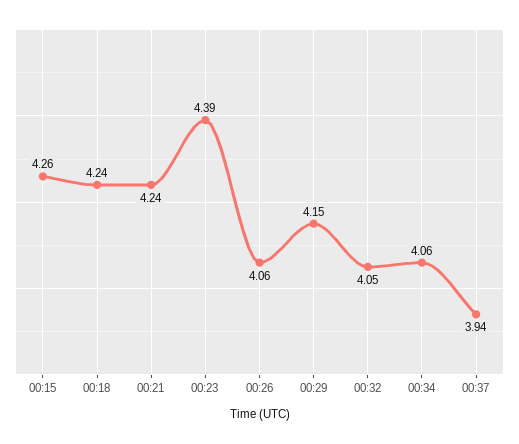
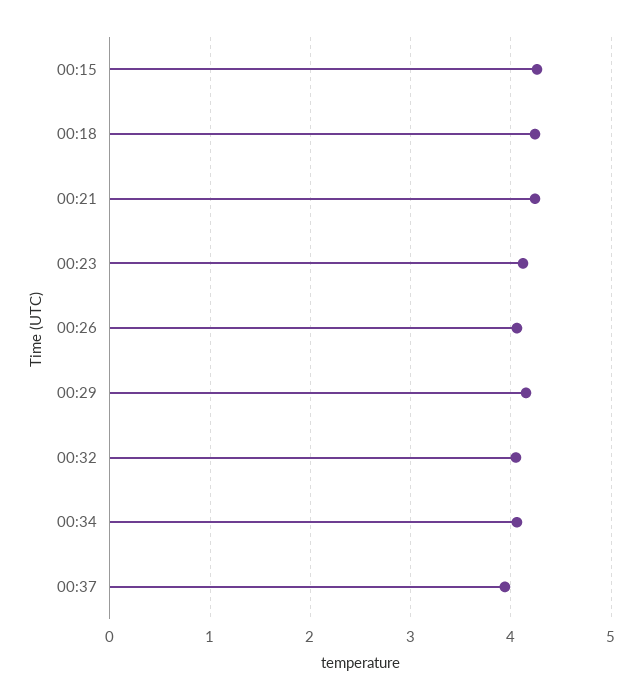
  {
    "00:15": 4.26,
    "00:18": 4.24,
    "00:21": 4.24,
-   "00:23": 4.39,
+   "00:23": 4.1,
    "00:26": 4.06,
    "00:29": 4.15,
    "00:32": 4.05,
    "00:34": 4.06,
    "00:37": 3.94
  }

